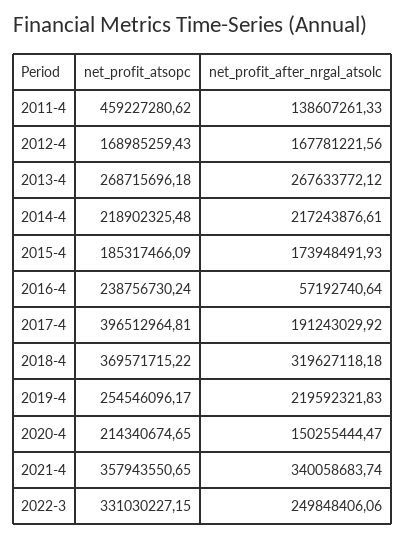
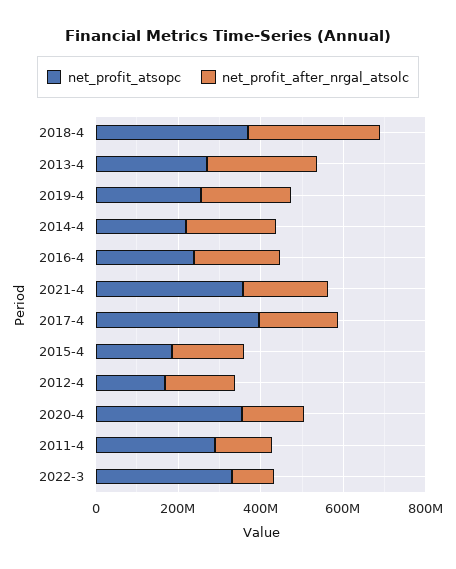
  {
    "net_profit_atsopc": {
-     "2011-4": 459227280.62,
+     "2011-4": 300000000,
      "2012-4": 168985259.43,
      "2013-4": 268715696.18,
      "2014-4": 218902325.48,
      "2015-4": 185317466.09,
      "2016-4": 238756730.24,
      "2017-4": 396512964.81,
      "2018-4": 369571715.22,
      "2019-4": 254546096.17,
-     "2020-4": 214340674.65,
+     "2020-4": 350000000,
      "2021-4": 357943550.65,
      "2022-3": 331030227.15
    },
    "net_profit_after_nrgal_atsolc": {
      "2011-4": 138607261.33,
      "2012-4": 167781221.56,
      "2013-4": 267633772.12,
      "2014-4": 217243876.61,
      "2015-4": 173948491.93,
-     "2016-4": 57192740.64,
+     "2016-4": 200000000,
      "2017-4": 191243029.92,
      "2018-4": 319627118.18,
      "2019-4": 219592321.83,
      "2020-4": 150255444.47,
-     "2021-4": 340058683.74,
+     "2021-4": 200000000,
-     "2022-3": 249848406.06
+     "2022-3": 100000000
    }
  }

